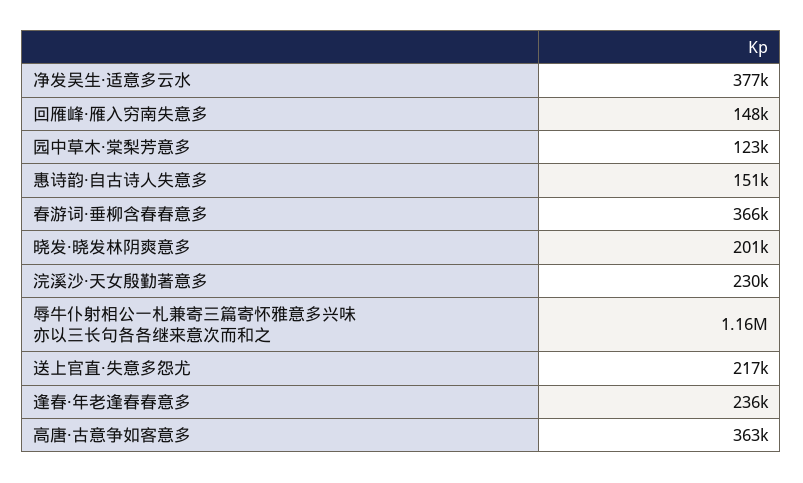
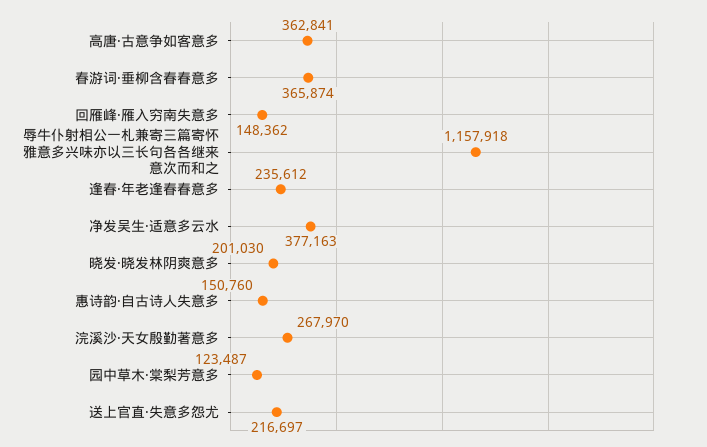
  {
    "净发吴生·适意多云水": 377163,
    "回雁峰·雁入穷南失意多": 148362,
    "园中草木·棠梨芳意多": 123487,
    "惠诗韵·自古诗人失意多": 150760,
    "春游词·垂柳含春春意多": 365874,
    "晓发·晓发林阴爽意多": 201030,
-   "浣溪沙·天女殷勤著意多": 230000,
+   "浣溪沙·天女殷勤著意多": 267970,
    "辱牛仆射相公一札兼寄三篇寄怀雅意多兴味亦以三长句各各继来意次而和之": 1157918,
    "送上官直·失意多怨尤": 216697,
    "逢春·年老逢春春意多": 235612,
    "高唐·古意争如客意多": 362841
  }

